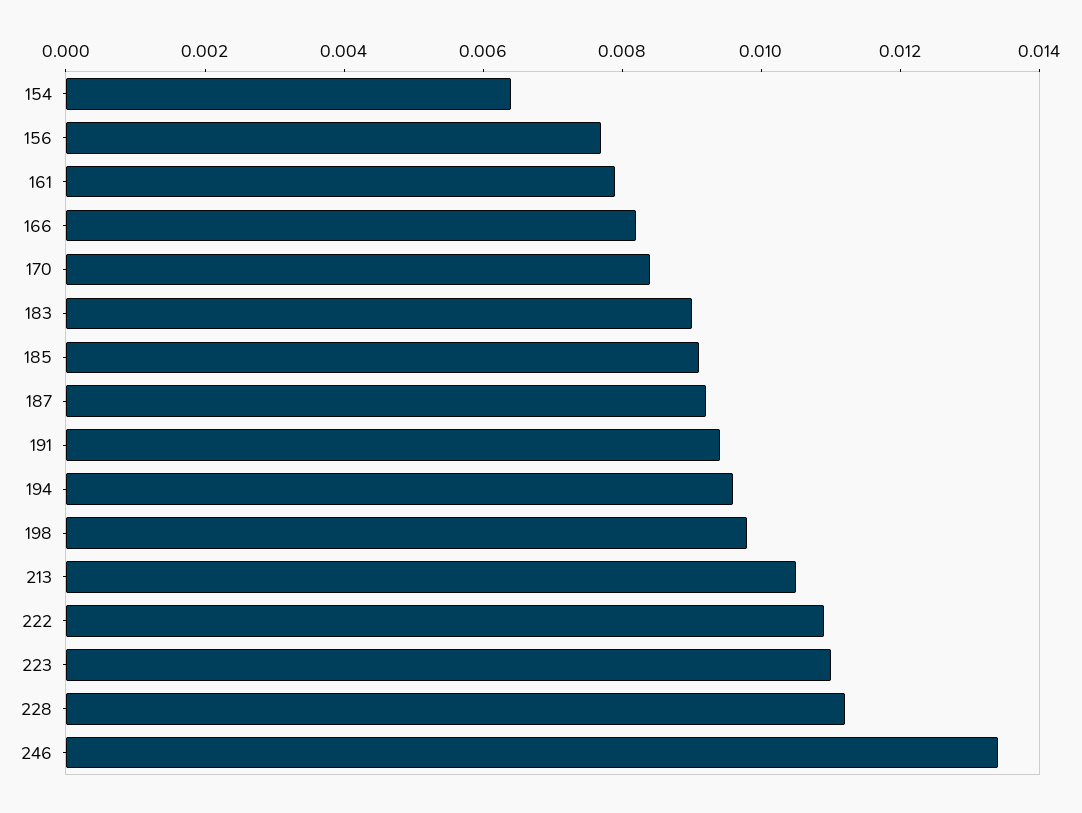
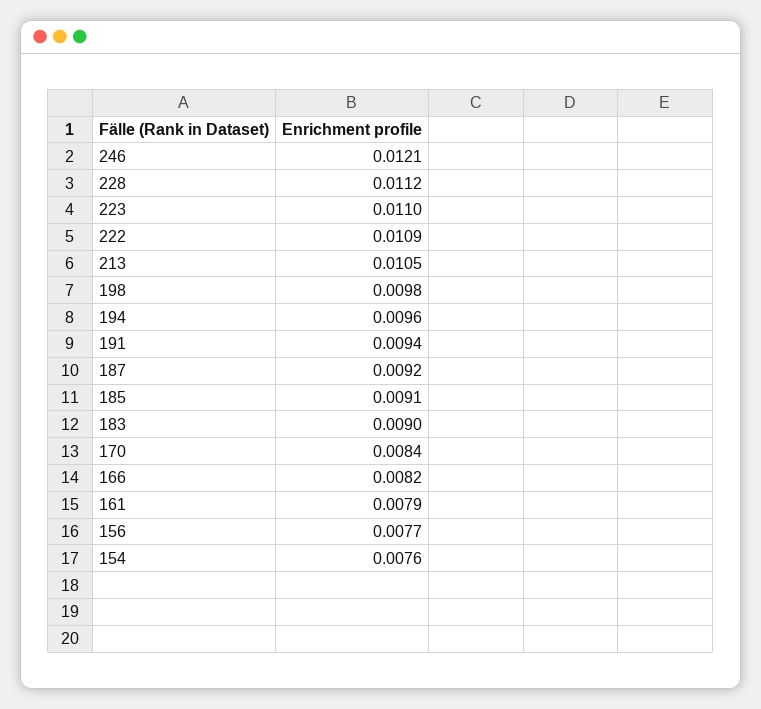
  {
-   "154": 0.0065,
+   "154": 0.0076,
    "156": 0.0077,
    "161": 0.0079,
    "166": 0.0082,
    "170": 0.0084,
    "183": 0.009,
    "185": 0.0091,
    "187": 0.0092,
    "191": 0.0094,
    "194": 0.0096,
    "198": 0.0098,
    "213": 0.0105,
    "222": 0.0109,
    "223": 0.011,
    "228": 0.0112,
-   "246": 0.0135
+   "246": 0.0121
  }

